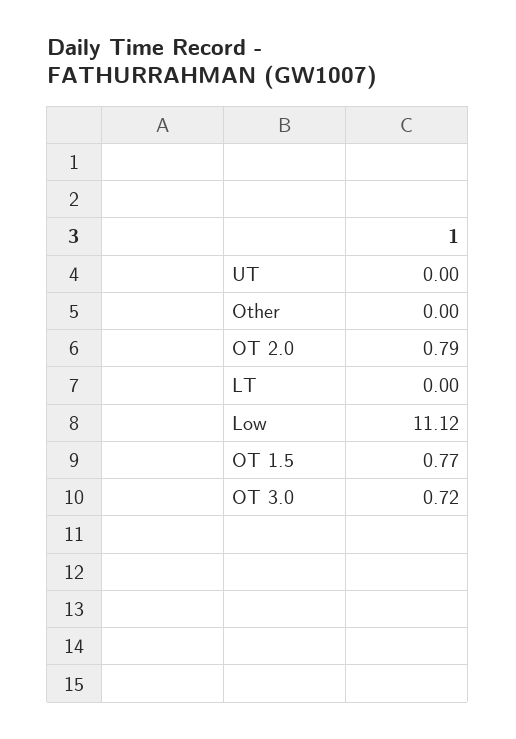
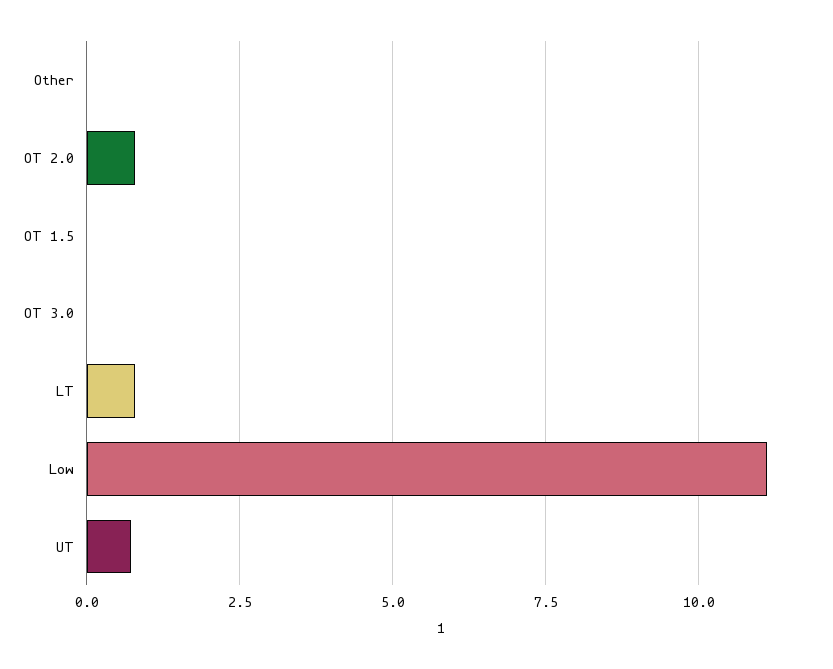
  {
-   "UT": 0,
+   "UT": 0.75,
    "Other": 0,
    "OT 2.0": 0.79,
-   "LT": 0,
+   "LT": 0.75,
    "Low": 11.12,
-   "OT 1.5": 0.77,
+   "OT 1.5": 0,
-   "OT 3.0": 0.72
+   "OT 3.0": 0
  }

